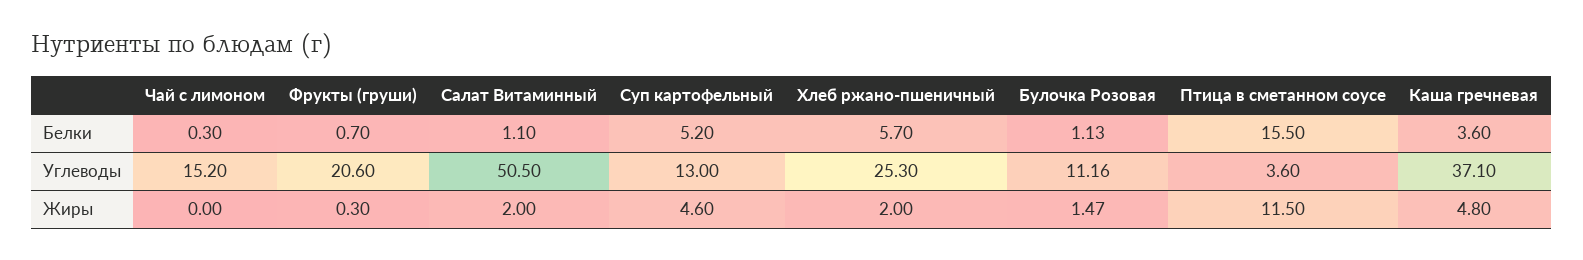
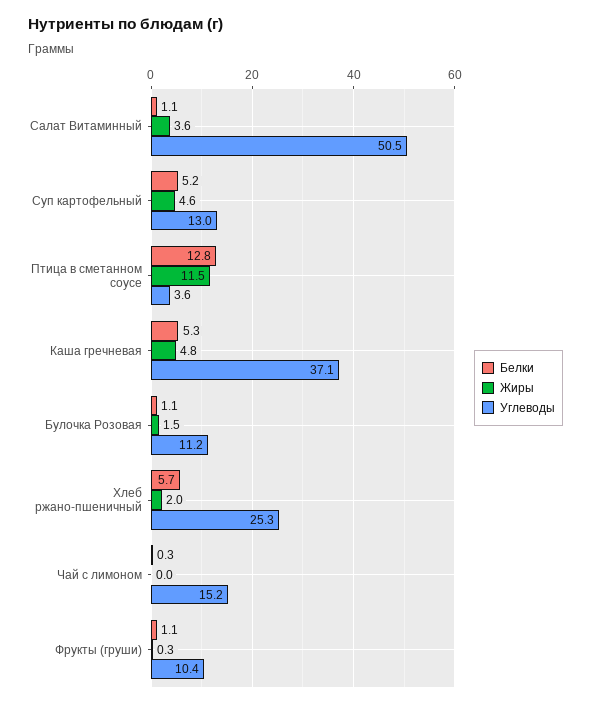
  {
    "Белки": {
      "Чай с лимоном": 0.3,
-     "Фрукты (груши)": 0.7,
+     "Фрукты (груши)": 1.1,
      "Салат Витаминный": 1.1,
      "Суп картофельный": 5.2,
      "Хлеб ржано-пшеничный": 5.7,
      "Булочка Розовая": 1.13,
-     "Птица в сметанном соусе": 15.5,
+     "Птица в сметанном соусе": 12.8,
-     "Каша гречневая": 3.6
+     "Каша гречневая": 5.3
    },
    "Углеводы": {
      "Чай с лимоном": 15.2,
-     "Фрукты (груши)": 20.6,
+     "Фрукты (груши)": 10.4,
      "Салат Витаминный": 50.5,
      "Суп картофельный": 13,
      "Хлеб ржано-пшеничный": 25.3,
      "Булочка Розовая": 11.16,
      "Птица в сметанном соусе": 3.6,
      "Каша гречневая": 37.1
    },
    "Жиры": {
      "Чай с лимоном": 0,
      "Фрукты (груши)": 0.3,
-     "Салат Витаминный": 2,
+     "Салат Витаминный": 3.6,
      "Суп картофельный": 4.6,
      "Хлеб ржано-пшеничный": 2,
      "Булочка Розовая": 1.47,
      "Птица в сметанном соусе": 11.5,
      "Каша гречневая": 4.8
    }
  }

